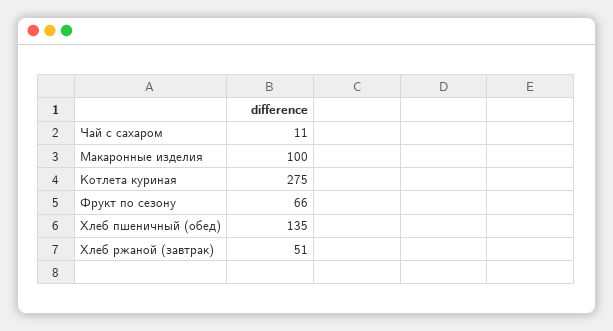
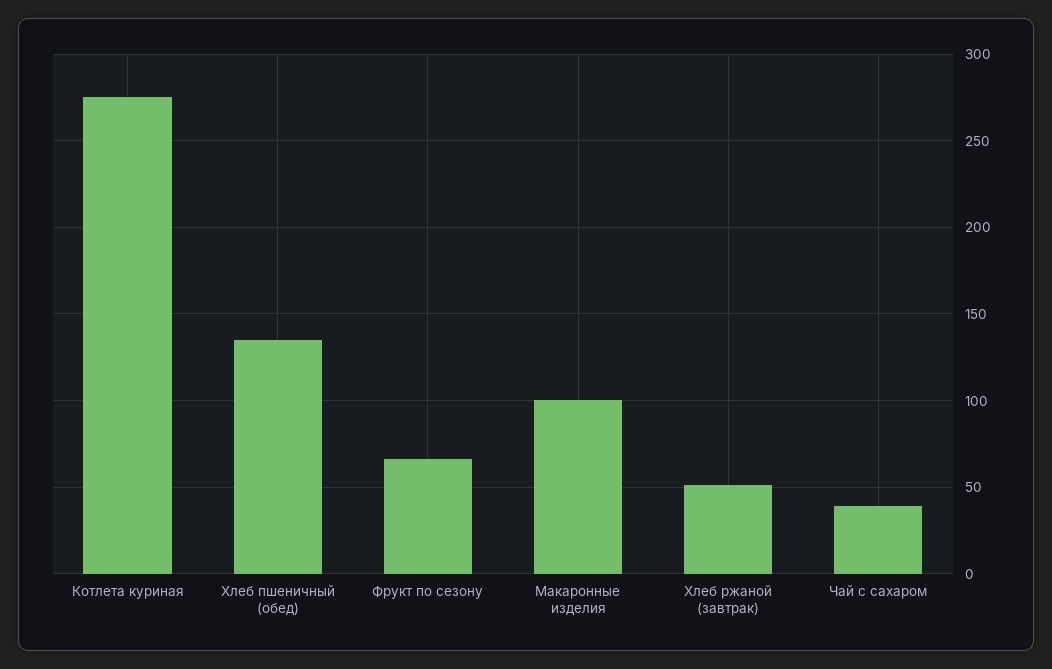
  {
-   "Чай с сахаром": 11,
+   "Чай с сахаром": 40,
    "Макаронные изделия": 100,
    "Котлета куриная": 275,
    "Фрукт по сезону": 66,
    "Хлеб пшеничный (обед)": 135,
    "Хлеб ржаной (завтрак)": 51
  }

